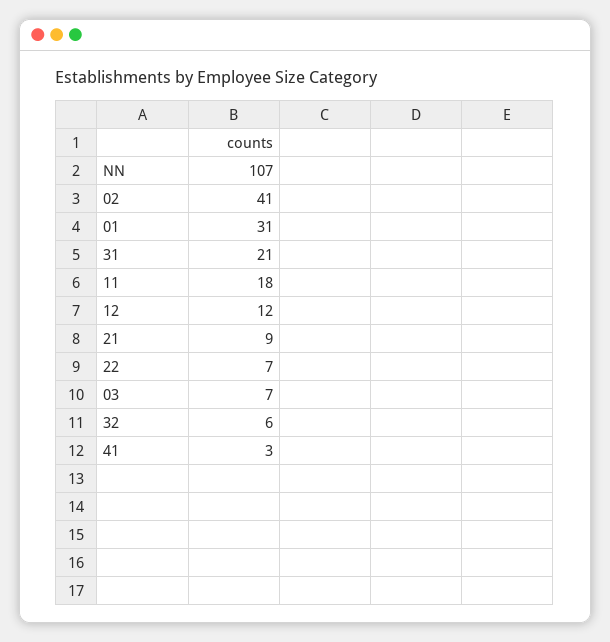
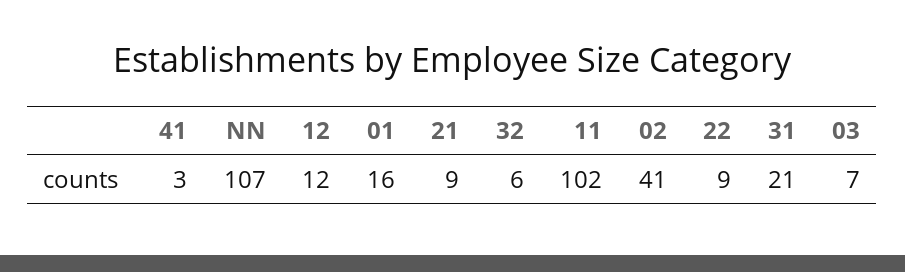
  {
    "NN": 107,
    "02": 41,
-   "01": 31,
+   "01": 16,
    "31": 21,
-   "11": 18,
+   "11": 102,
    "12": 12,
    "21": 9,
-   "22": 7,
+   "22": 9,
    "03": 7,
    "32": 6,
    "41": 3
  }

